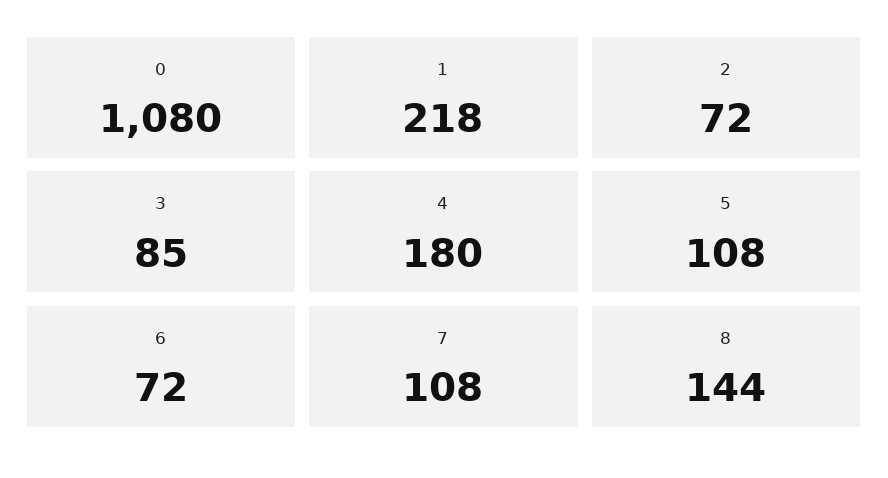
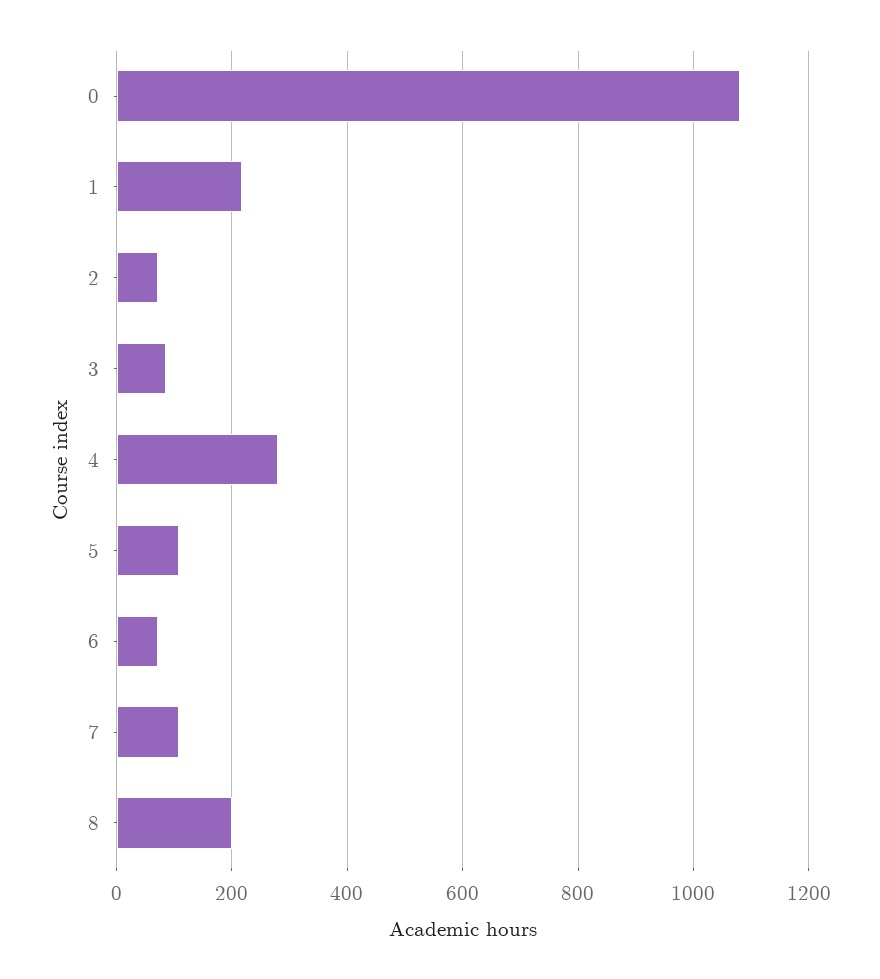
  {
    "0": 1080,
    "1": 218,
    "2": 72,
    "3": 85,
-   "4": 180,
+   "4": 280,
    "5": 108,
    "6": 72,
    "7": 108,
-   "8": 144
+   "8": 200
  }

